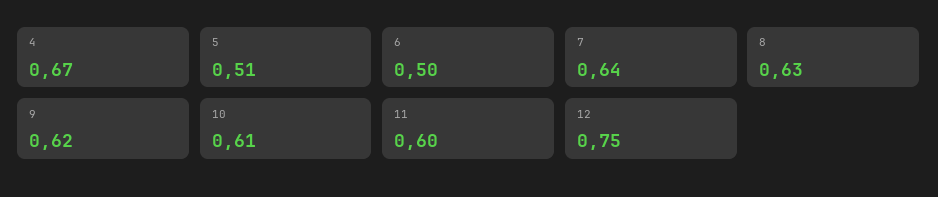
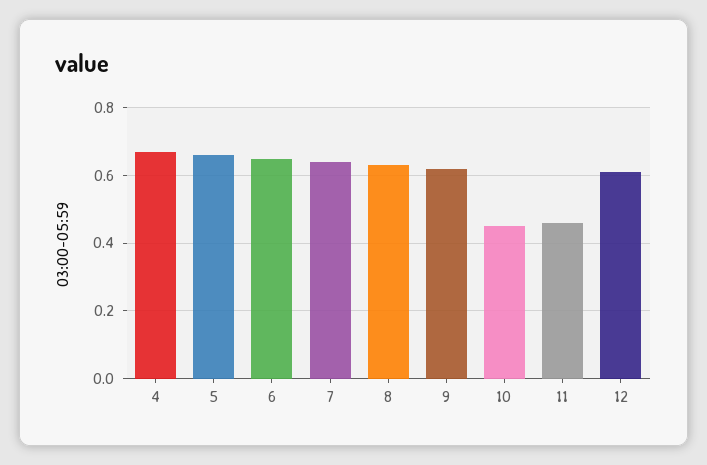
  {
    "4": 0.67,
-   "5": 0.51,
+   "5": 0.65,
-   "6": 0.5,
+   "6": 0.65,
    "7": 0.64,
    "8": 0.63,
    "9": 0.62,
-   "10": 0.61,
+   "10": 0.45,
-   "11": 0.6,
+   "11": 0.45,
-   "12": 0.75
+   "12": 0.6
  }

